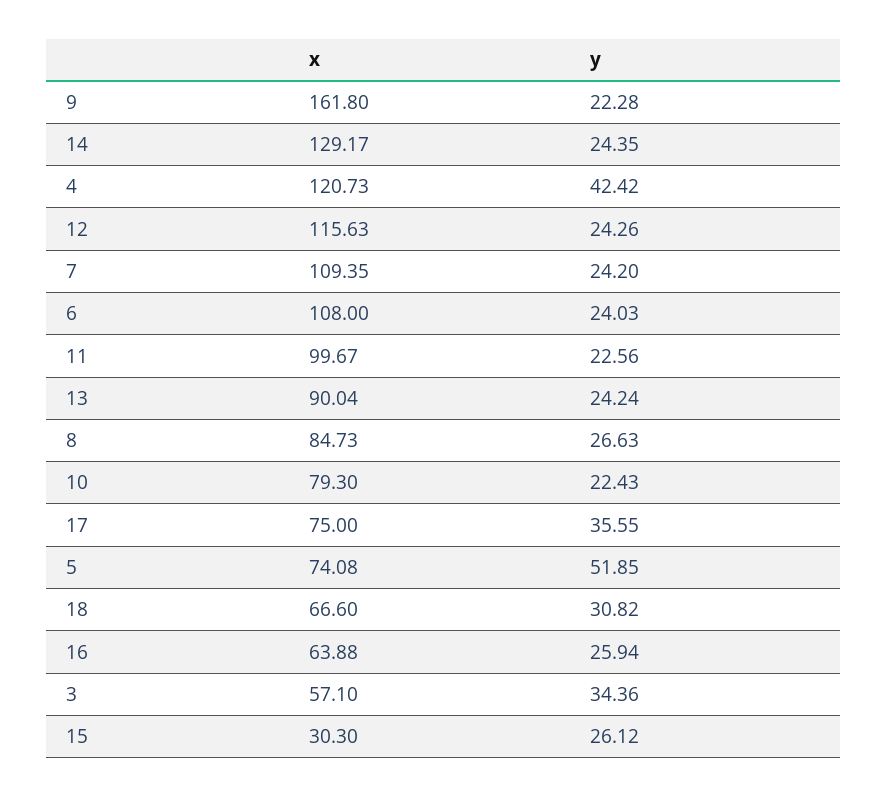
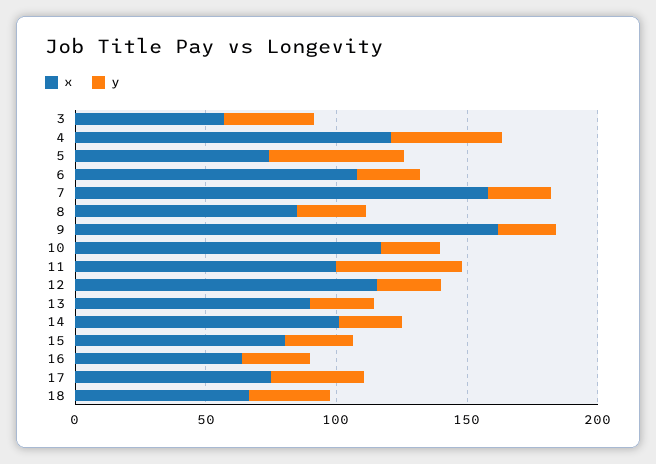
  {
    "x": {
      "9": 161.8,
-     "14": 129.17,
+     "14": 100,
      "4": 120.73,
      "12": 115.63,
-     "7": 109.35,
+     "7": 160,
      "6": 108,
      "11": 99.67,
      "13": 90.04,
      "8": 84.73,
-     "10": 79.3,
+     "10": 120,
      "17": 75,
      "5": 74.08,
      "18": 66.6,
      "16": 63.88,
      "3": 57.1,
-     "15": 30.3
+     "15": 80
    },
    "y": {
      "9": 22.28,
      "14": 24.35,
      "4": 42.42,
      "12": 24.26,
      "7": 24.2,
      "6": 24.03,
-     "11": 22.56,
+     "11": 50,
      "13": 24.24,
      "8": 26.63,
      "10": 22.43,
      "17": 35.55,
      "5": 51.85,
      "18": 30.82,
      "16": 25.94,
      "3": 34.36,
      "15": 26.12
    }
  }

